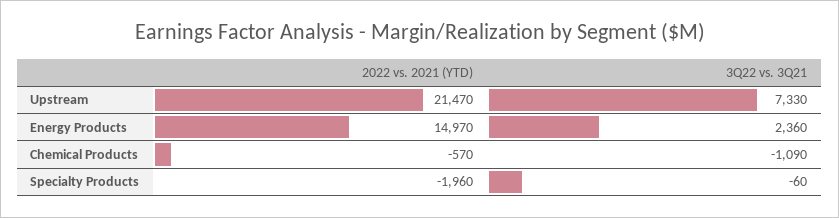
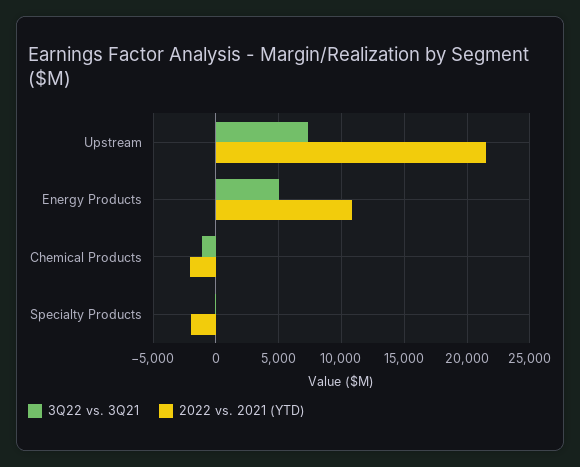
  {
    "2022 vs. 2021 (YTD)": {
      "Upstream": 21470,
-     "Energy Products": 14970,
+     "Energy Products": 11000,
-     "Chemical Products": -570,
+     "Chemical Products": -2000,
      "Specialty Products": -1960
    },
    "3Q22 vs. 3Q21": {
      "Upstream": 7330,
-     "Energy Products": 2360,
+     "Energy Products": 5000,
      "Chemical Products": -1090,
      "Specialty Products": -60
    }
  }

